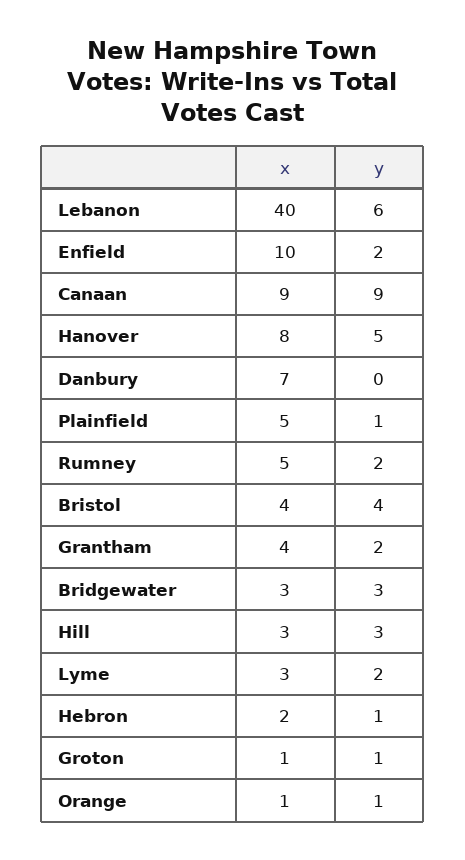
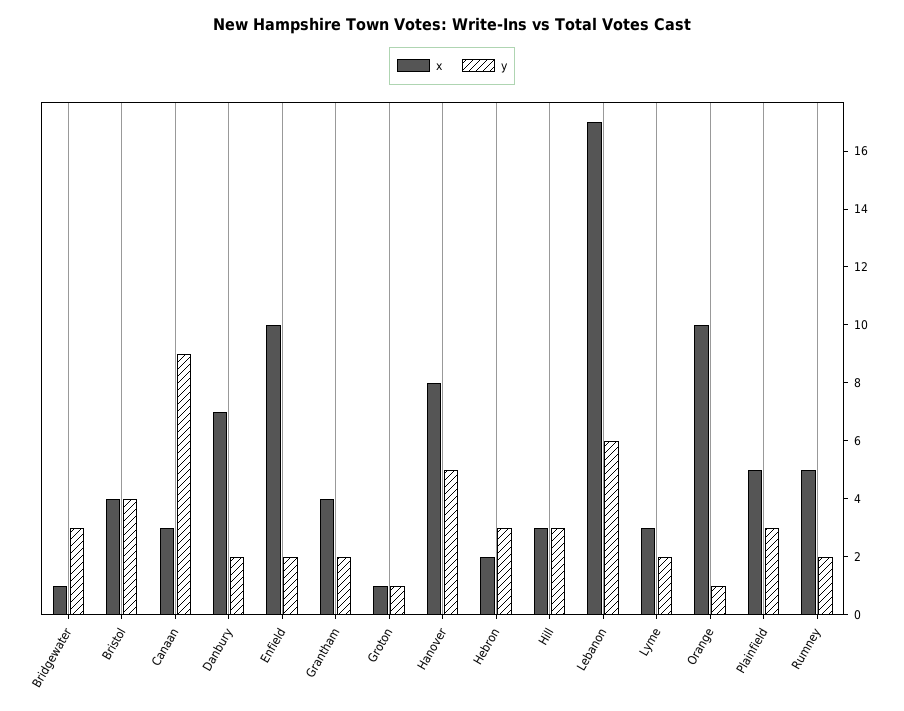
  {
    "x": {
-     "Lebanon": 40,
+     "Lebanon": 17,
      "Enfield": 10,
-     "Canaan": 9,
+     "Canaan": 3,
      "Hanover": 8,
      "Danbury": 7,
      "Plainfield": 5,
      "Rumney": 5,
      "Bristol": 4,
      "Grantham": 4,
-     "Bridgewater": 3,
+     "Bridgewater": 1,
      "Hill": 3,
      "Lyme": 3,
      "Hebron": 2,
      "Groton": 1,
-     "Orange": 1
+     "Orange": 10
    },
    "y": {
      "Lebanon": 6,
      "Enfield": 2,
      "Canaan": 9,
      "Hanover": 5,
-     "Danbury": 0,
+     "Danbury": 2,
-     "Plainfield": 1,
+     "Plainfield": 3,
      "Rumney": 2,
      "Bristol": 4,
      "Grantham": 2,
      "Bridgewater": 3,
      "Hill": 3,
      "Lyme": 2,
-     "Hebron": 1,
+     "Hebron": 3,
      "Groton": 1,
      "Orange": 1
    }
  }

